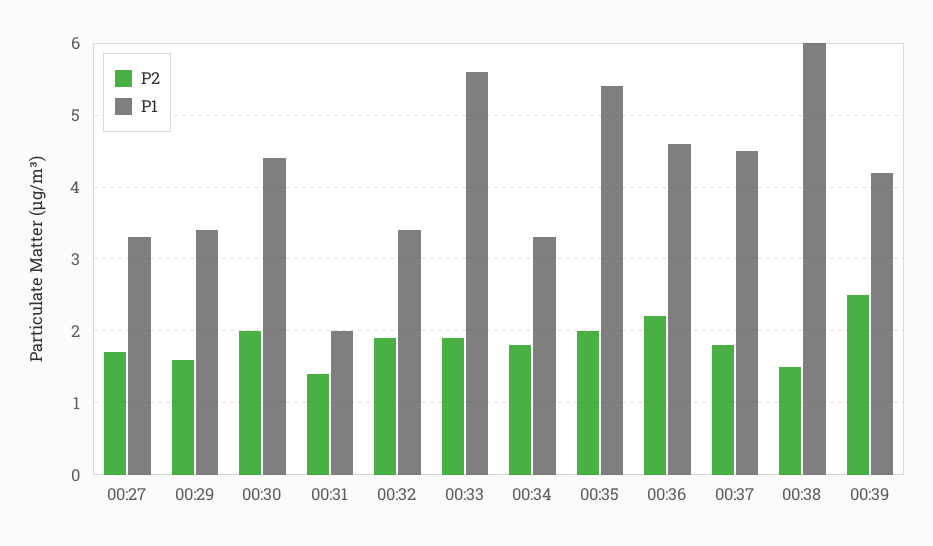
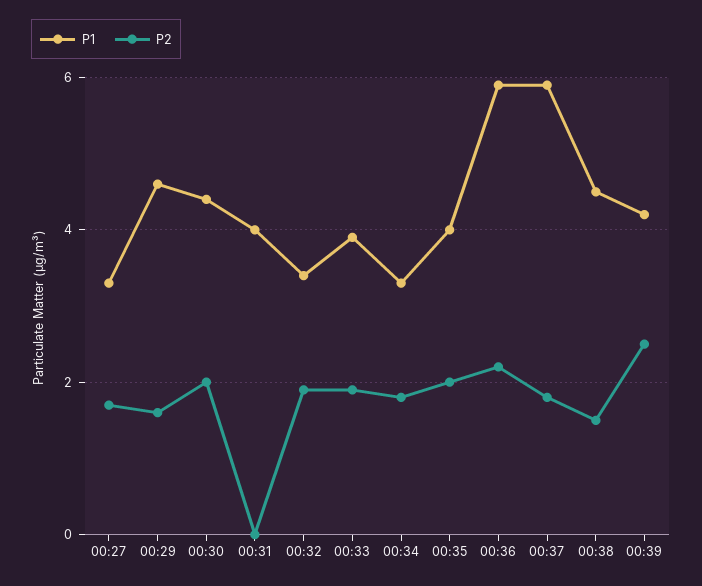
  {
    "P2": {
      "00:27": 1.7,
      "00:29": 1.6,
      "00:30": 2,
-     "00:31": 1.4,
+     "00:31": 0,
      "00:32": 1.9,
      "00:33": 1.9,
      "00:34": 1.8,
      "00:35": 2,
      "00:36": 2.2,
      "00:37": 1.8,
      "00:38": 1.5,
      "00:39": 2.5
    },
    "P1": {
      "00:27": 3.3,
-     "00:29": 3.4,
+     "00:29": 4.5,
      "00:30": 4.4,
-     "00:31": 2,
+     "00:31": 4,
      "00:32": 3.4,
-     "00:33": 5.6,
+     "00:33": 4,
      "00:34": 3.3,
-     "00:35": 5.4,
+     "00:35": 4,
-     "00:36": 4.6,
+     "00:36": 6,
-     "00:37": 4.5,
+     "00:37": 6,
-     "00:38": 6,
+     "00:38": 4.5,
      "00:39": 4.2
    }
  }

